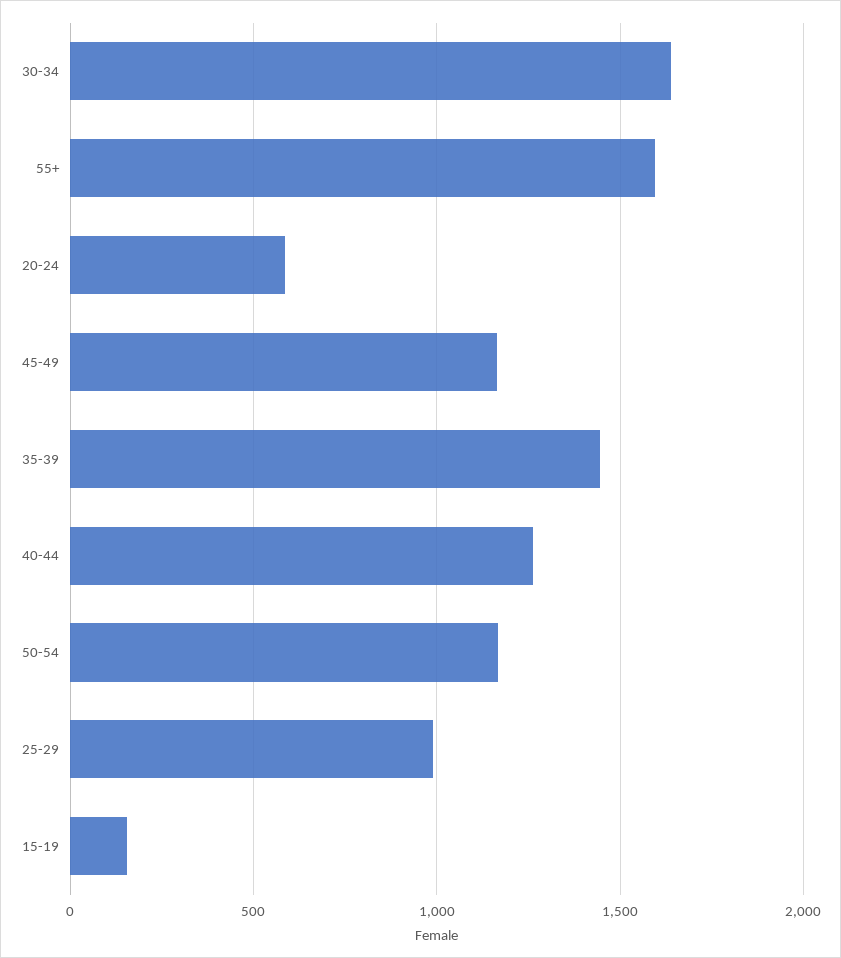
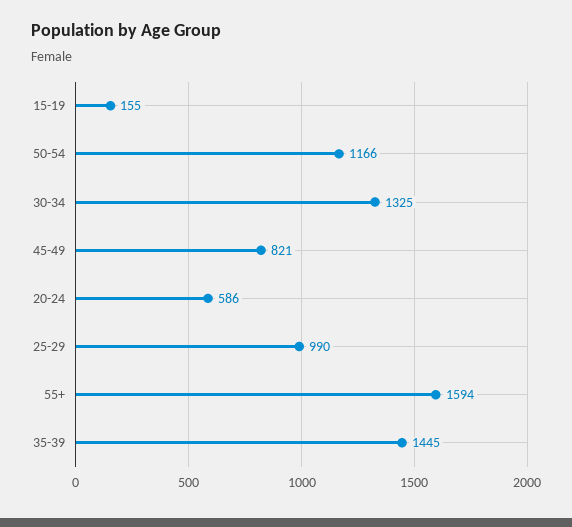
  {
-   "30-34": 1650,
+   "30-34": 1325,
    "55+": 1594,
    "20-24": 586,
-   "45-49": 1150,
+   "45-49": 821,
    "35-39": 1445,
-   "40-44": 1250,
    "50-54": 1166,
    "25-29": 990,
    "15-19": 155
  }

